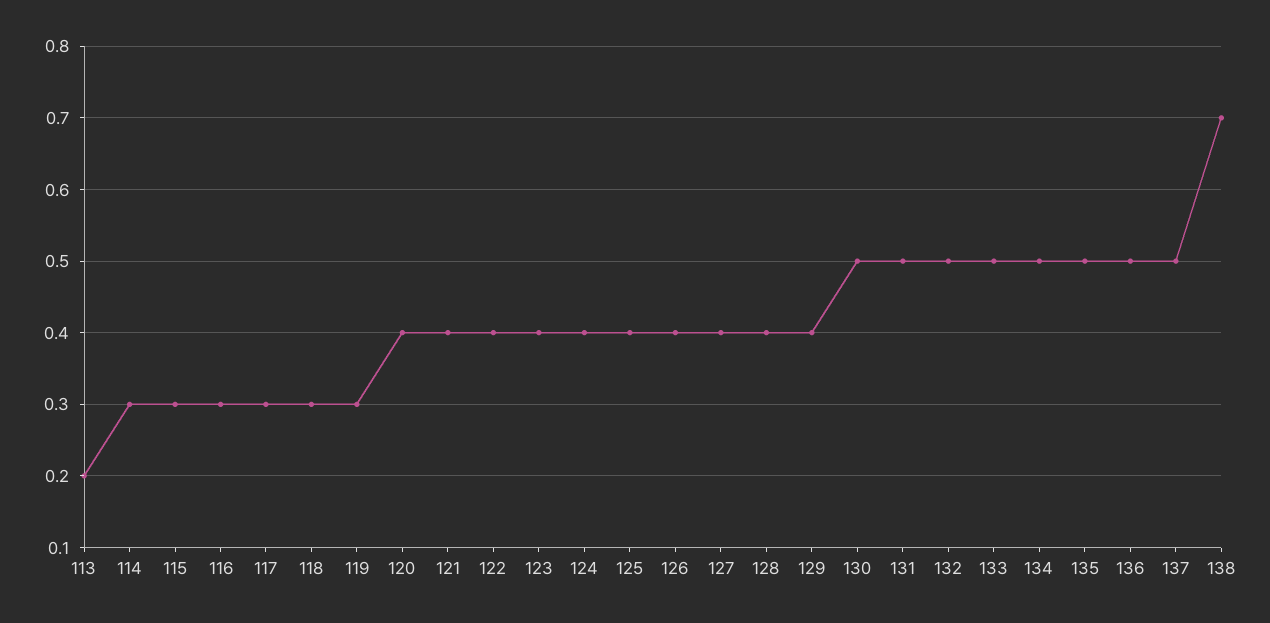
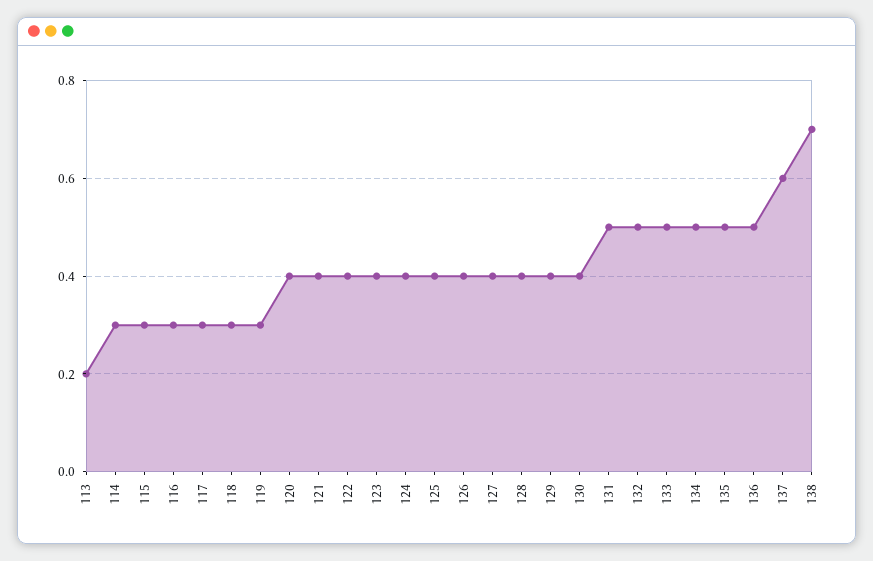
  {
    "113": 0.2,
    "114": 0.3,
    "115": 0.3,
    "116": 0.3,
    "117": 0.3,
    "118": 0.3,
    "119": 0.3,
    "120": 0.4,
    "121": 0.4,
    "122": 0.4,
    "123": 0.4,
    "124": 0.4,
    "125": 0.4,
    "126": 0.4,
    "127": 0.4,
    "128": 0.4,
    "129": 0.4,
-   "130": 0.5,
+   "130": 0.4,
    "131": 0.5,
    "132": 0.5,
    "133": 0.5,
    "134": 0.5,
    "135": 0.5,
    "136": 0.5,
-   "137": 0.5,
+   "137": 0.6,
    "138": 0.7
  }

